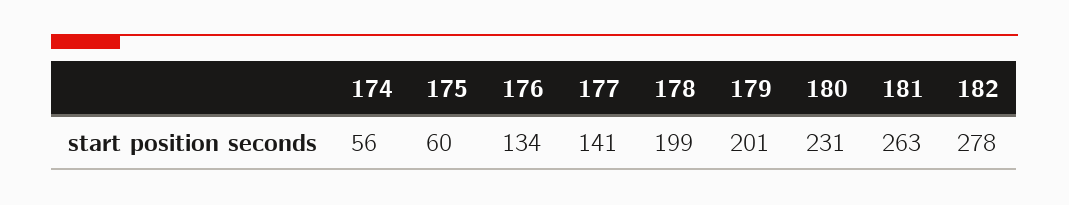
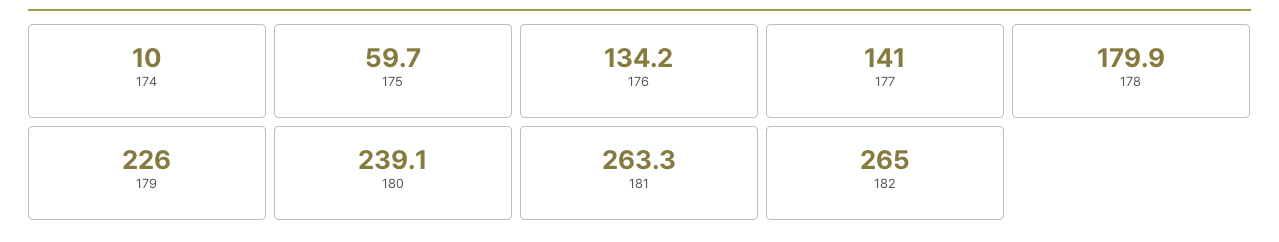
  {
-   "174": 56,
+   "174": 10,
    "175": 59.7,
    "176": 134.2,
    "177": 141,
-   "178": 199,
+   "178": 179.9,
-   "179": 201,
+   "179": 226,
-   "180": 231,
+   "180": 239.1,
    "181": 263.3,
-   "182": 278
+   "182": 265
  }

